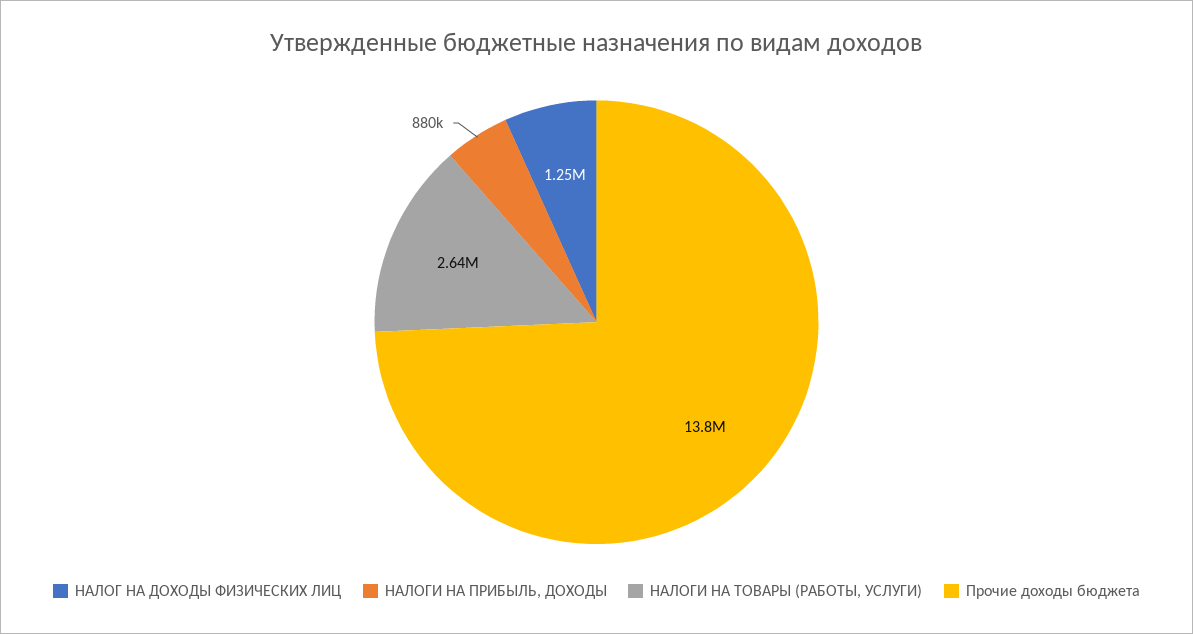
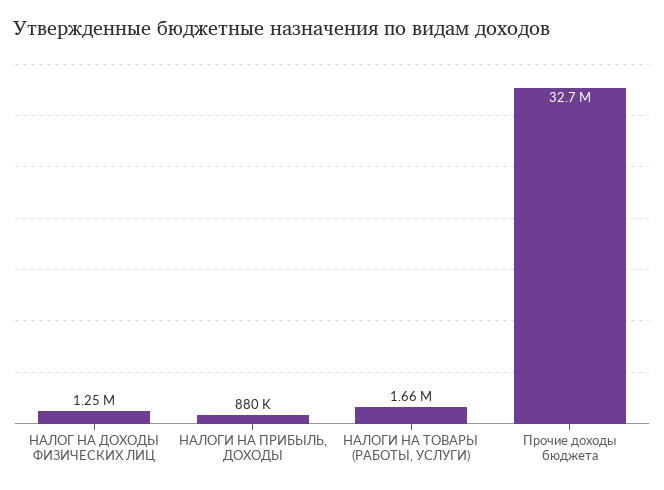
  {
    "НАЛОГ НА ДОХОДЫ ФИЗИЧЕСКИХ ЛИЦ": 1250000,
    "НАЛОГИ НА ПРИБЫЛЬ, ДОХОДЫ": 880000,
-   "НАЛОГИ НА ТОВАРЫ (РАБОТЫ, УСЛУГИ)": 2640000,
+   "НАЛОГИ НА ТОВАРЫ (РАБОТЫ, УСЛУГИ)": 1660000,
-   "Прочие доходы бюджета": 13800000
+   "Прочие доходы бюджета": 32700000
  }

